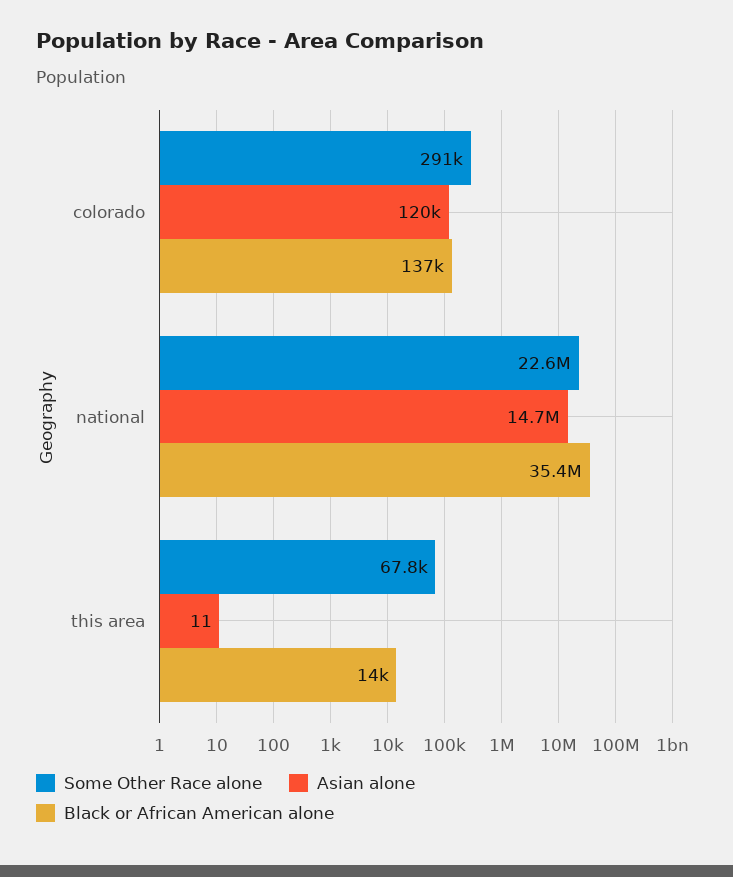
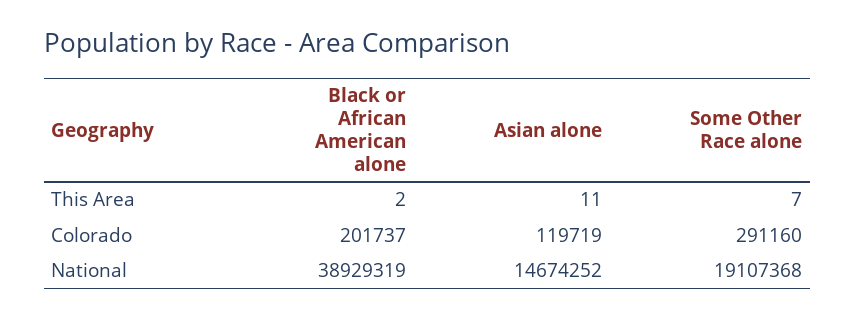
  {
    "Some Other Race alone": {
      "colorado": 291160,
-     "national": 22600000,
+     "national": 19107368,
-     "this area": 67800
+     "this area": 7
    },
    "Asian alone": {
      "colorado": 119719,
      "national": 14674252,
      "this area": 11
    },
    "Black or African American alone": {
-     "colorado": 137000,
+     "colorado": 201737,
-     "national": 35400000,
+     "national": 38929319,
-     "this area": 14000
+     "this area": 2
    }
  }

